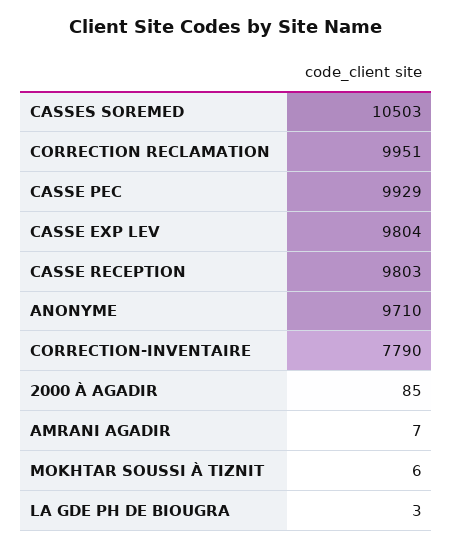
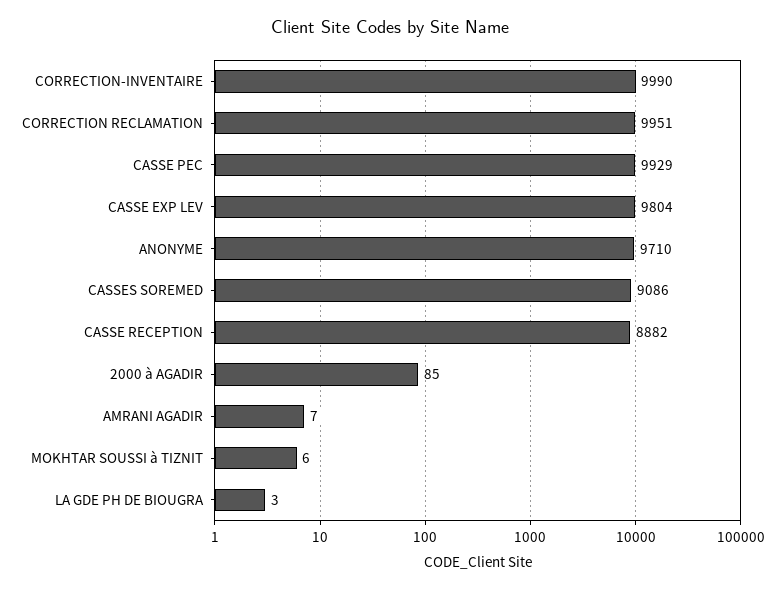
  {
-   "CASSES SOREMED": 10503,
+   "CASSES SOREMED": 9086,
    "CORRECTION RECLAMATION": 9951,
    "CASSE PEC": 9929,
    "CASSE EXP LEV": 9804,
-   "CASSE RECEPTION": 9803,
+   "CASSE RECEPTION": 8882,
    "ANONYME": 9710,
-   "CORRECTION-INVENTAIRE": 7790,
+   "CORRECTION-INVENTAIRE": 9990,
    "2000 À AGADIR": 85,
    "AMRANI AGADIR": 7,
    "MOKHTAR SOUSSI À TIZNIT": 6,
    "LA GDE PH DE BIOUGRA": 3
  }

